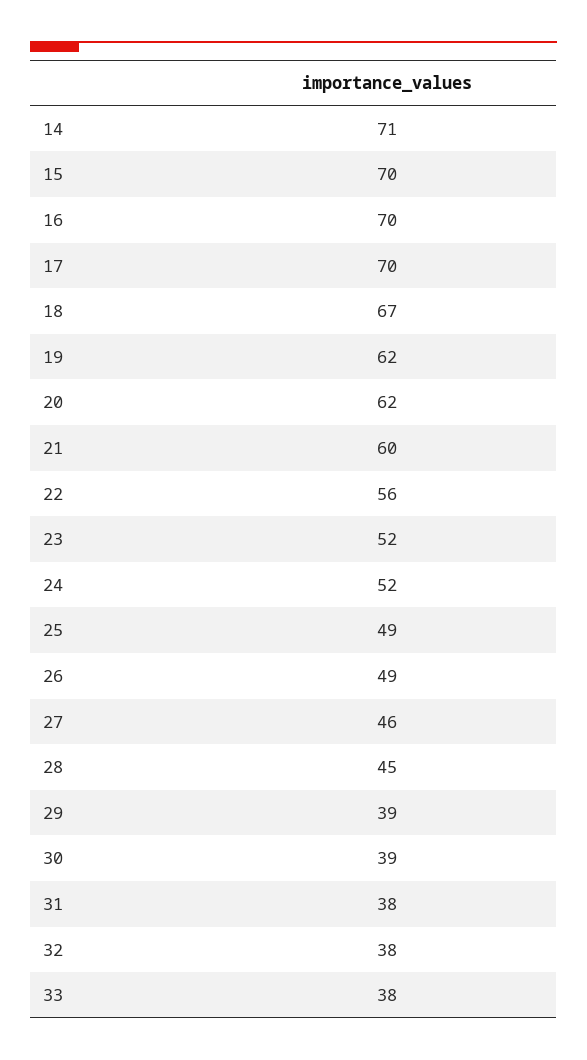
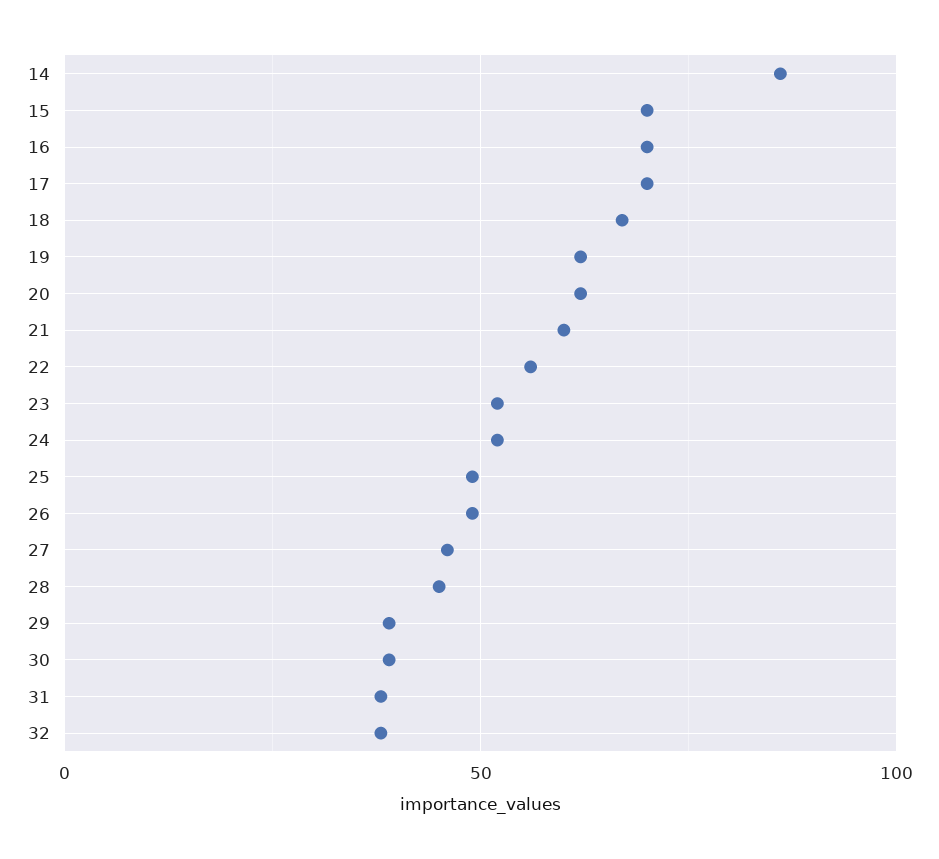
  {
-   "14": 71,
+   "14": 85,
    "15": 70,
    "16": 70,
    "17": 70,
    "18": 67,
    "19": 62,
    "20": 62,
    "21": 60,
    "22": 56,
    "23": 52,
    "24": 52,
    "25": 49,
    "26": 49,
    "27": 46,
    "28": 45,
    "29": 39,
    "30": 39,
    "31": 38,
-   "32": 38,
+   "32": 38
-   "33": 38
  }

